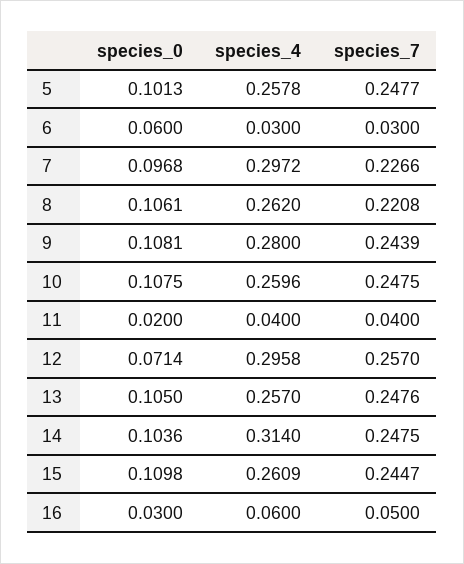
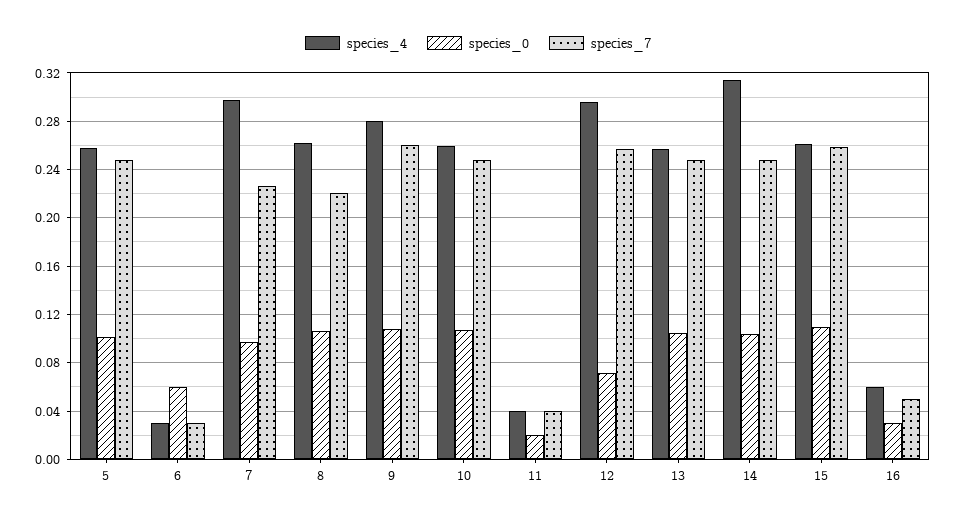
  {
    "species_0": {
      "5": 0.1013,
      "6": 0.06,
      "7": 0.0968,
      "8": 0.1061,
      "9": 0.1081,
      "10": 0.1075,
      "11": 0.02,
      "12": 0.0714,
      "13": 0.105,
      "14": 0.1036,
      "15": 0.1098,
      "16": 0.03
    },
    "species_4": {
      "5": 0.2578,
      "6": 0.03,
      "7": 0.2972,
      "8": 0.262,
      "9": 0.28,
      "10": 0.2596,
      "11": 0.04,
      "12": 0.2958,
      "13": 0.257,
      "14": 0.314,
      "15": 0.2609,
      "16": 0.06
    },
    "species_7": {
      "5": 0.2477,
      "6": 0.03,
      "7": 0.2266,
      "8": 0.2208,
-     "9": 0.2439,
+     "9": 0.26,
      "10": 0.2475,
      "11": 0.04,
      "12": 0.257,
      "13": 0.2476,
      "14": 0.2475,
-     "15": 0.2447,
+     "15": 0.26,
      "16": 0.05
    }
  }

